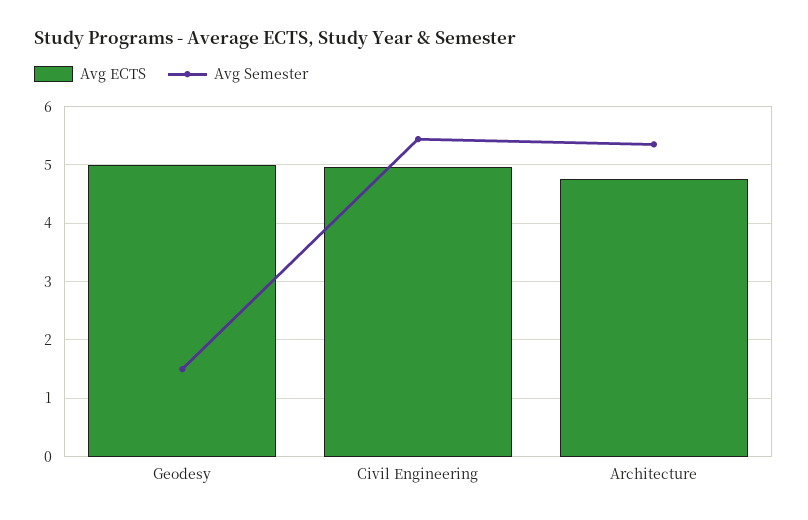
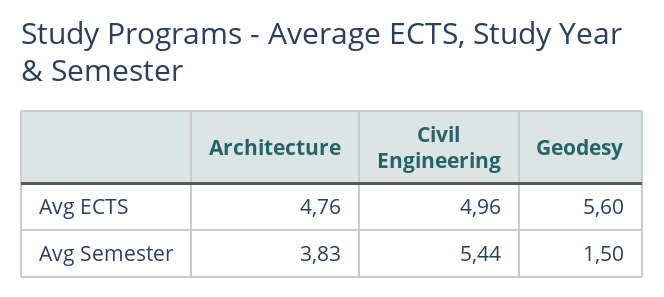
  {
    "Avg ECTS": {
-     "Geodesy": 5,
+     "Geodesy": 5.6,
      "Civil Engineering": 4.96,
      "Architecture": 4.76
    },
    "Avg Semester": {
      "Geodesy": 1.5,
      "Civil Engineering": 5.44,
-     "Architecture": 5.4
+     "Architecture": 3.83
    }
  }

